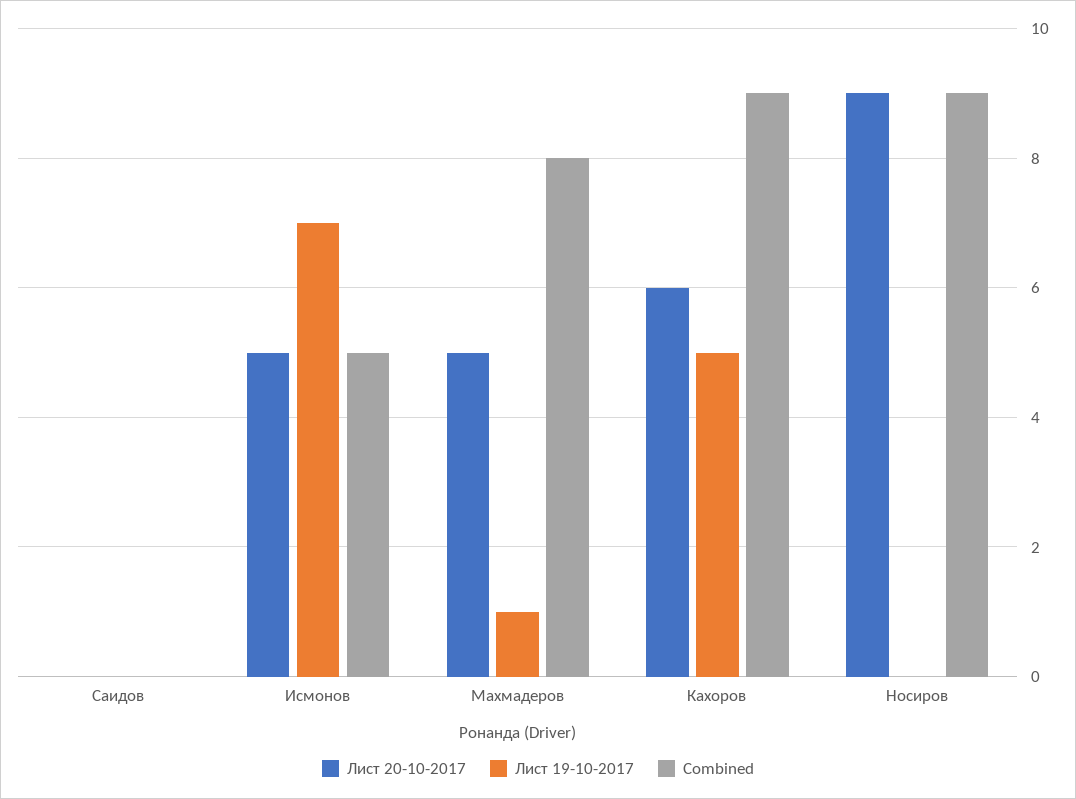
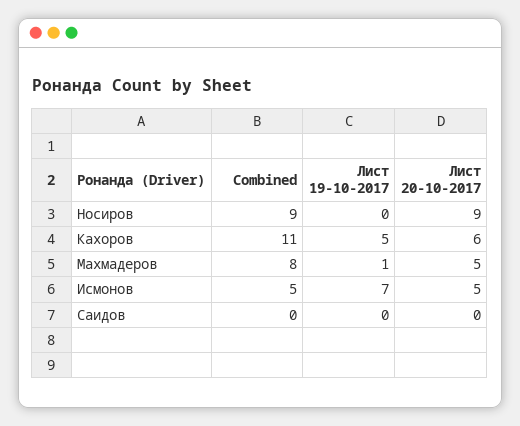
  {
    "Лист 20-10-2017": {
      "Саидов": 0,
      "Исмонов": 5,
      "Махмадеров": 5,
      "Кахоров": 6,
      "Носиров": 9
    },
    "Лист 19-10-2017": {
      "Саидов": 0,
      "Исмонов": 7,
      "Махмадеров": 1,
      "Кахоров": 5,
      "Носиров": 0
    },
    "Combined": {
      "Саидов": 0,
      "Исмонов": 5,
      "Махмадеров": 8,
-     "Кахоров": 9,
+     "Кахоров": 11,
      "Носиров": 9
    }
  }

